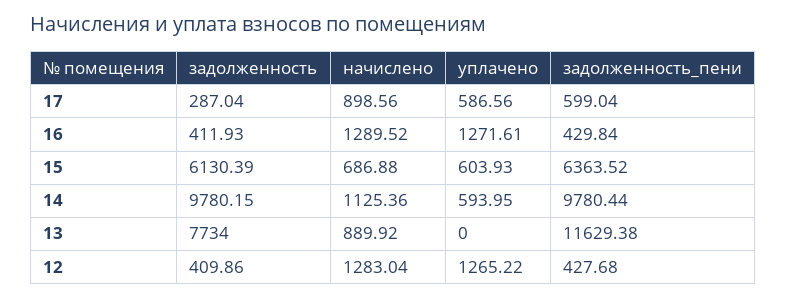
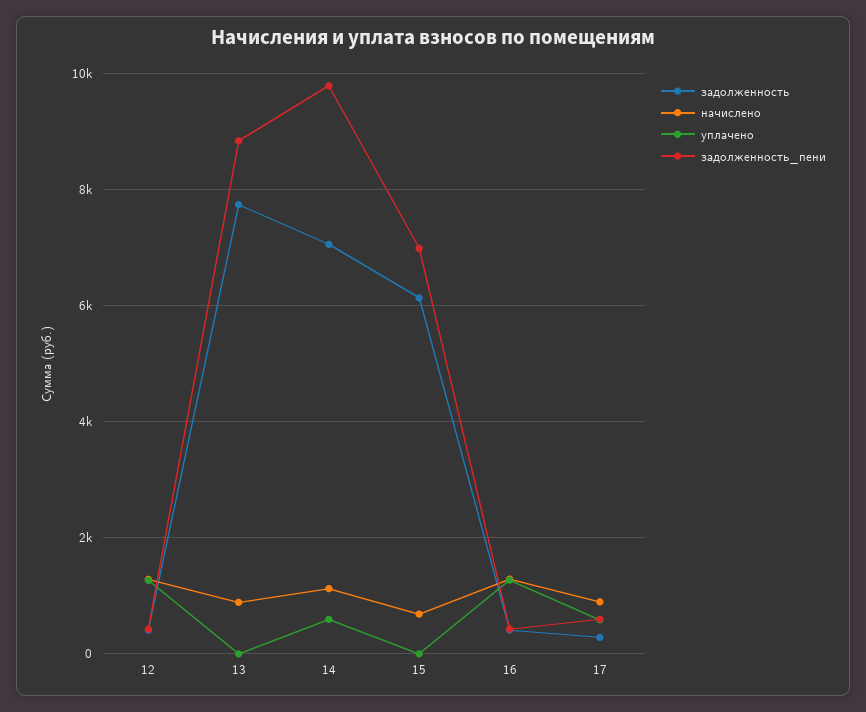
  {
    "задолженность": {
      "17": 287.04,
      "16": 411.93,
      "15": 6130.39,
-     "14": 9780.15,
+     "14": 7000,
      "13": 7734,
      "12": 409.86
    },
    "начислено": {
      "17": 898.56,
      "16": 1289.52,
      "15": 686.88,
      "14": 1125.36,
      "13": 889.92,
      "12": 1283.04
    },
    "уплачено": {
      "17": 586.56,
      "16": 1271.61,
-     "15": 603.93,
+     "15": 0,
      "14": 593.95,
      "13": 0,
      "12": 1265.22
    },
    "задолженность_пени": {
      "17": 599.04,
      "16": 429.84,
-     "15": 6363.52,
+     "15": 7000,
      "14": 9780.44,
-     "13": 11629.38,
+     "13": 8800,
      "12": 427.68
    }
  }

